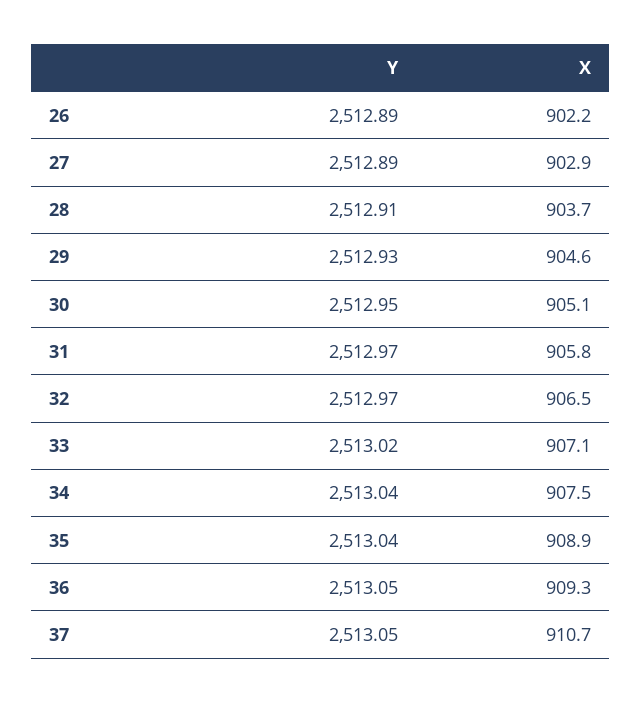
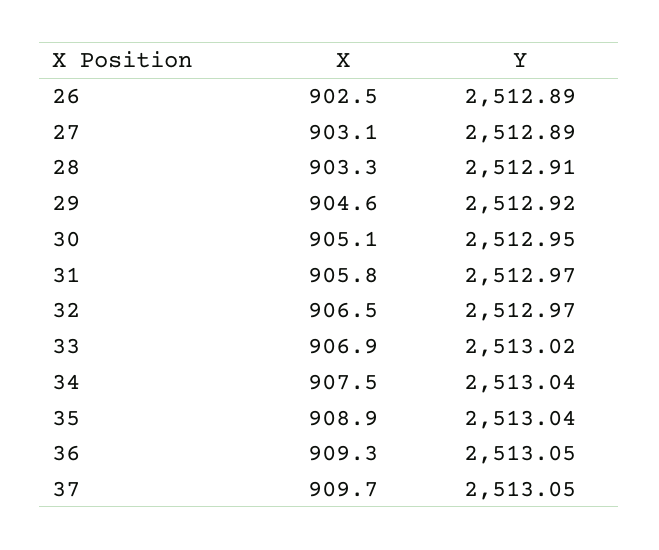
  {
    "Y": {
      "26": 2512.89,
      "27": 2512.89,
      "28": 2512.91,
-     "29": 2512.93,
+     "29": 2512.92,
      "30": 2512.95,
      "31": 2512.97,
      "32": 2512.97,
      "33": 2513.02,
      "34": 2513.04,
      "35": 2513.04,
      "36": 2513.05,
      "37": 2513.05
    },
    "X": {
-     "26": 902.2,
+     "26": 902.5,
-     "27": 902.9,
+     "27": 903.1,
-     "28": 903.7,
+     "28": 903.3,
      "29": 904.6,
      "30": 905.1,
      "31": 905.8,
      "32": 906.5,
-     "33": 907.1,
+     "33": 906.9,
      "34": 907.5,
      "35": 908.9,
      "36": 909.3,
-     "37": 910.7
+     "37": 909.7
    }
  }

